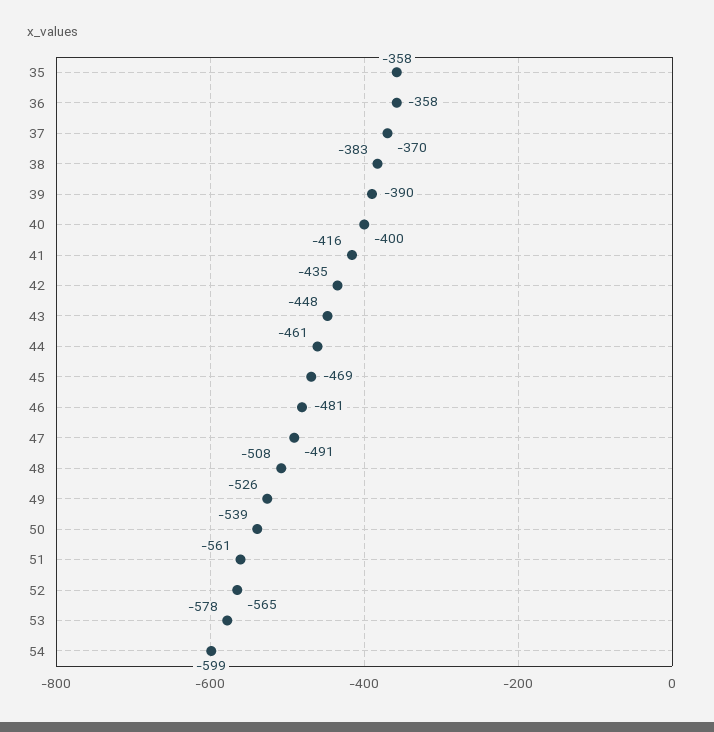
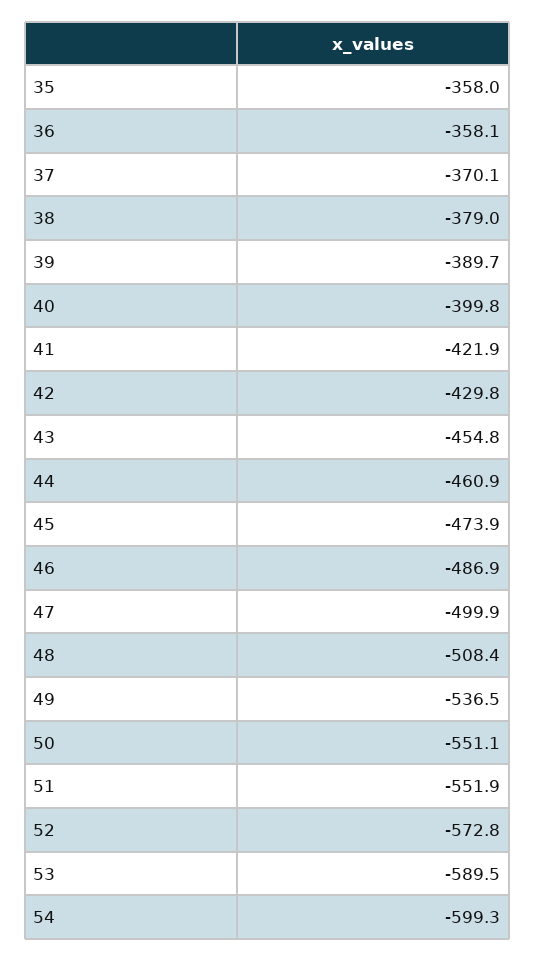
  {
    "35": -358,
    "36": -358.1,
    "37": -370.1,
-   "38": -383,
+   "38": -379,
    "39": -389.7,
    "40": -399.8,
-   "41": -416,
+   "41": -421.9,
-   "42": -435,
+   "42": -429.8,
-   "43": -448,
+   "43": -454.8,
    "44": -460.9,
-   "45": -469,
+   "45": -473.9,
-   "46": -481,
+   "46": -486.9,
-   "47": -491,
+   "47": -499.9,
    "48": -508.4,
-   "49": -526,
+   "49": -536.5,
-   "50": -539,
+   "50": -551.1,
-   "51": -561,
+   "51": -551.9,
-   "52": -565,
+   "52": -572.8,
-   "53": -578,
+   "53": -589.5,
    "54": -599.3
  }

